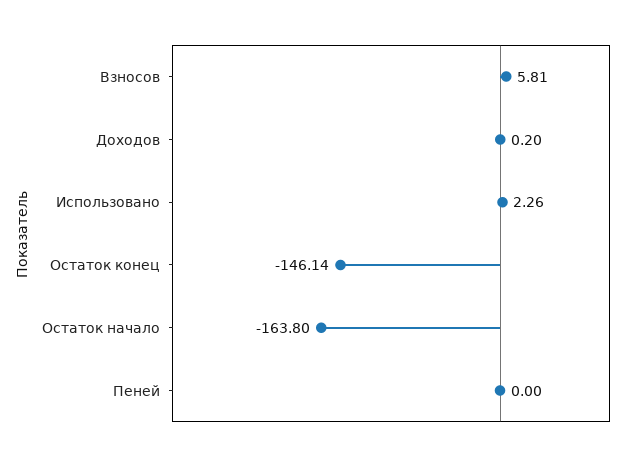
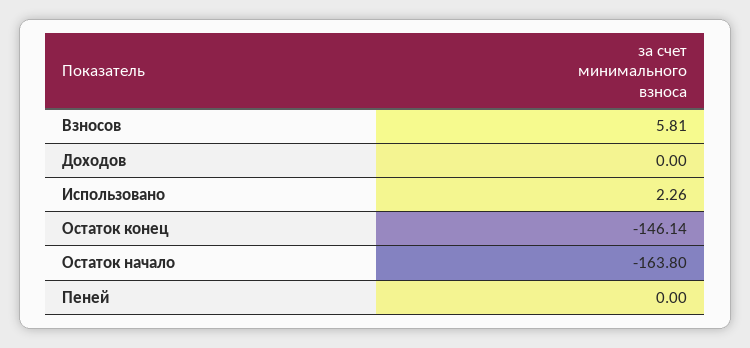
  {
    "Взносов": 5.81,
-   "Доходов": 0.2,
+   "Доходов": 0,
    "Использовано": 2.26,
    "Остаток конец": -146.14,
    "Остаток начало": -163.8,
    "Пеней": 0
  }

